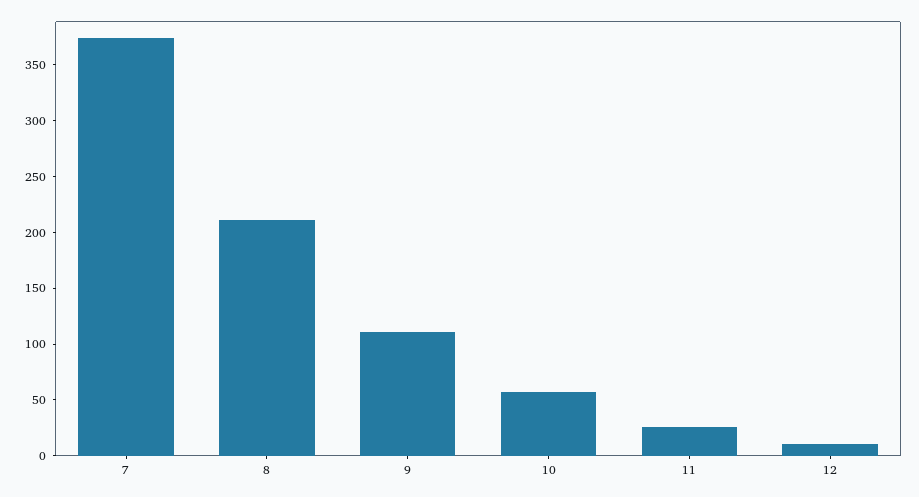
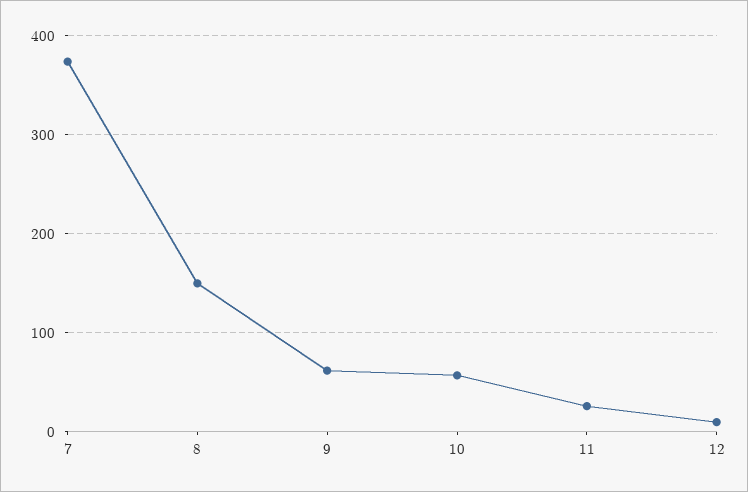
  {
    "7": 370,
-   "8": 210,
+   "8": 150,
-   "9": 110,
+   "9": 60,
    "10": 60,
    "11": 30,
    "12": 10
  }

